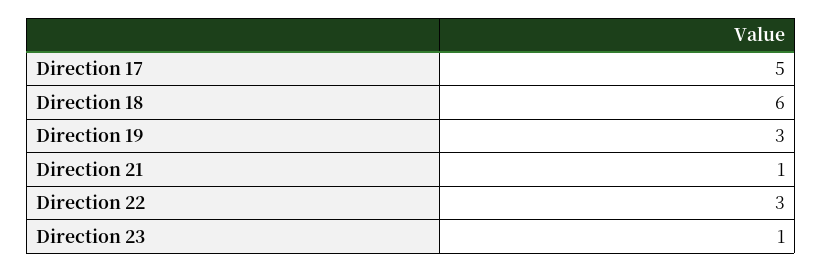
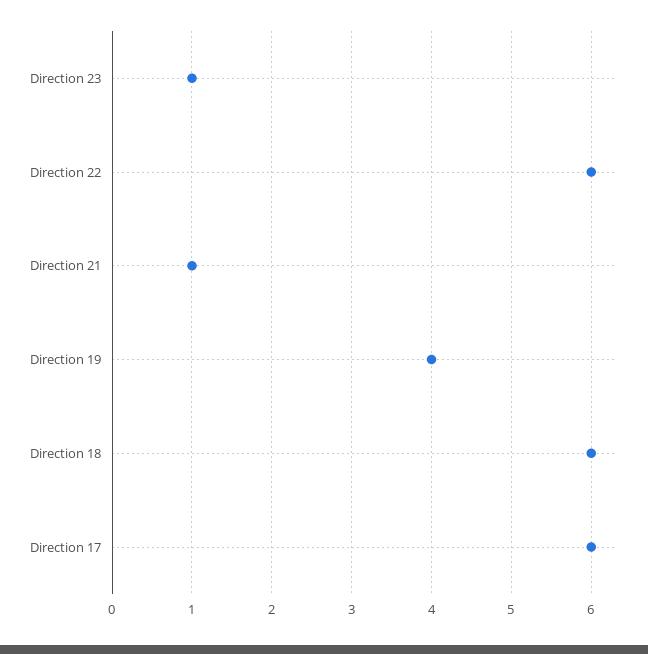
  {
-   "Direction 17": 5,
+   "Direction 17": 6,
    "Direction 18": 6,
-   "Direction 19": 3,
+   "Direction 19": 4,
    "Direction 21": 1,
-   "Direction 22": 3,
+   "Direction 22": 6,
    "Direction 23": 1
  }

